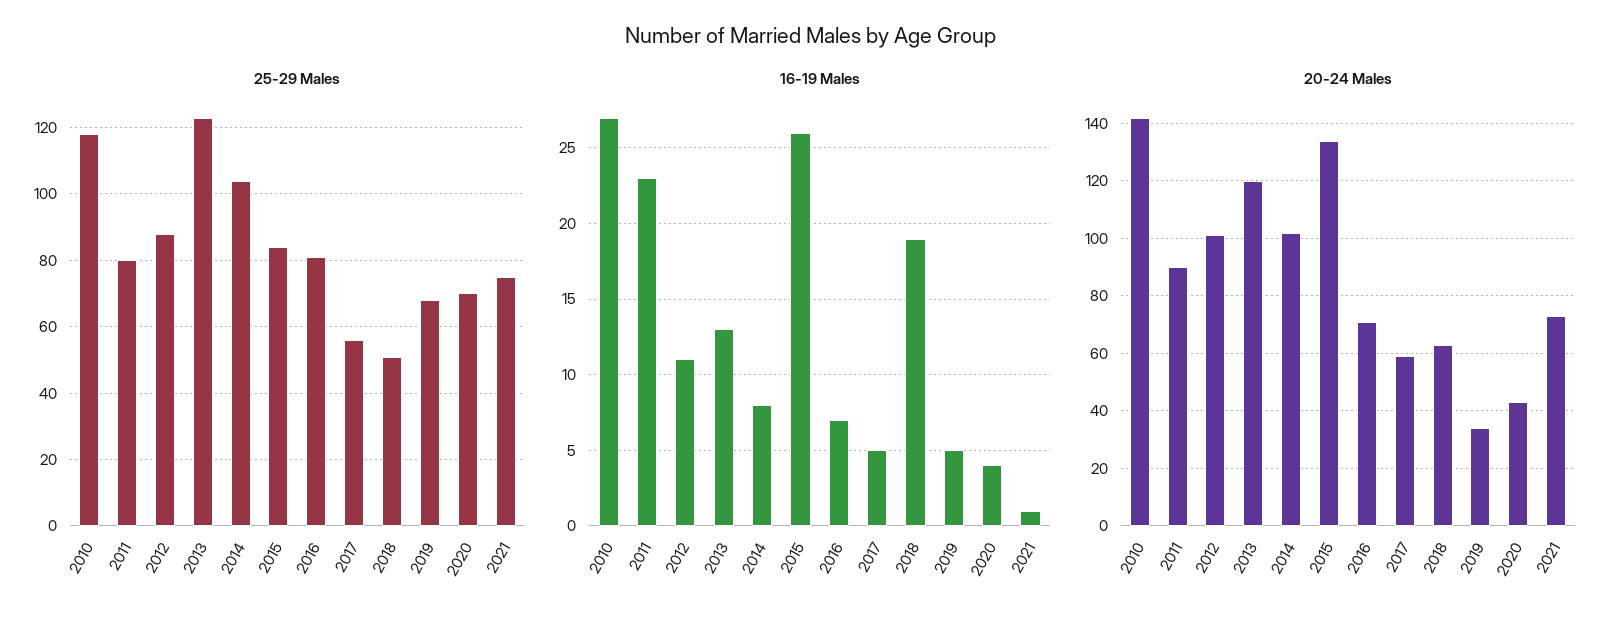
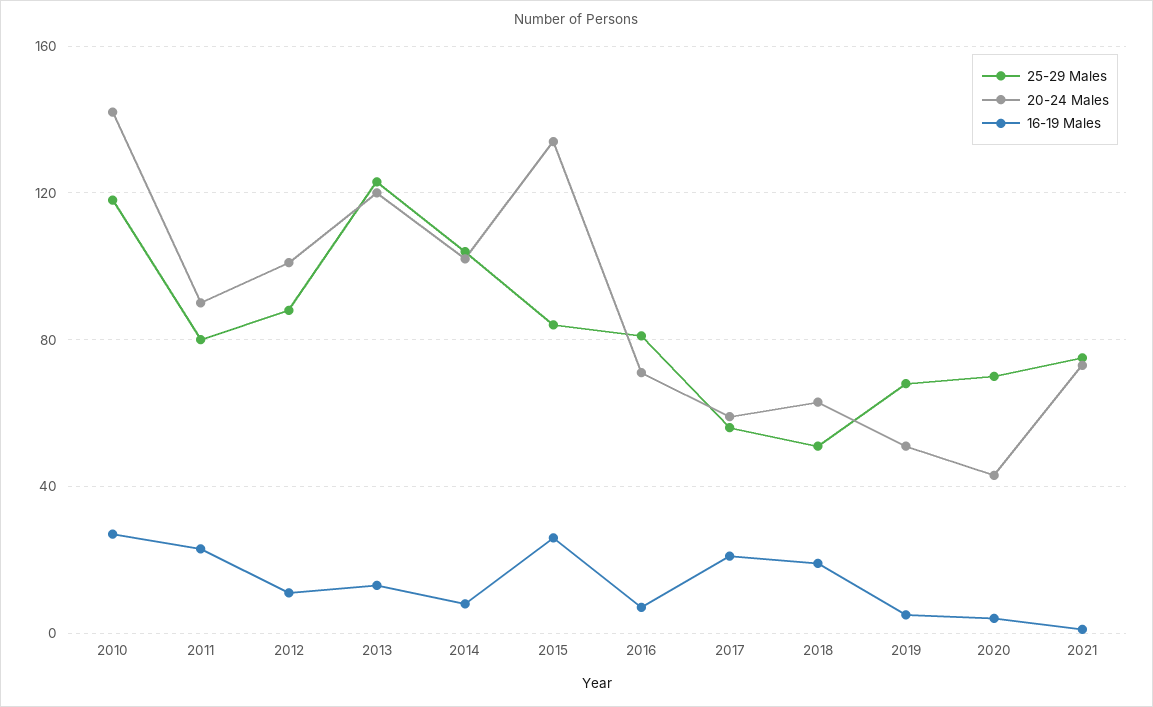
  {
    "25-29 Males": {
      "2010": 120,
      "2011": 80,
      "2012": 90,
      "2013": 125,
      "2014": 105,
      "2015": 85,
      "2016": 80,
      "2017": 55,
      "2018": 50,
      "2019": 70,
      "2020": 70,
      "2021": 75
    },
    "16-19 Males": {
      "2010": 27,
      "2011": 23,
      "2012": 11,
      "2013": 13,
      "2014": 8,
      "2015": 26,
      "2016": 7,
-     "2017": 5,
+     "2017": 20,
      "2018": 19,
      "2019": 5,
      "2020": 4,
      "2021": 1
    },
    "20-24 Males": {
      "2010": 140,
      "2011": 90,
      "2012": 100,
      "2013": 120,
      "2014": 100,
      "2015": 135,
      "2016": 70,
      "2017": 60,
      "2018": 65,
-     "2019": 35,
+     "2019": 50,
      "2020": 45,
      "2021": 75
    }
  }

